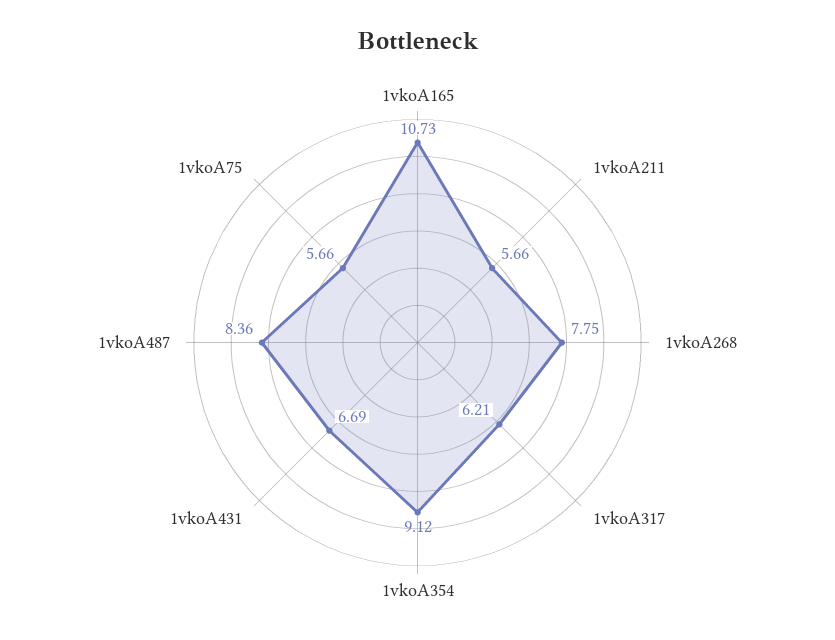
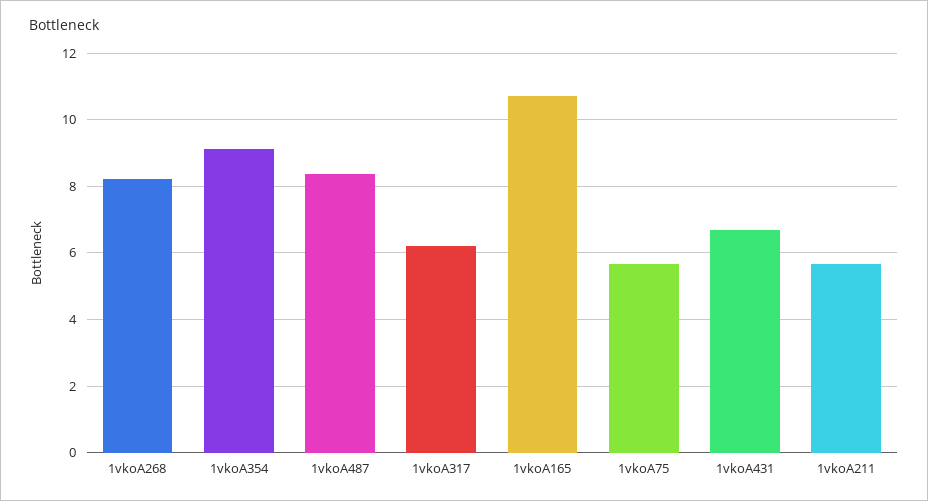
  {
    "1vkoA165": 10.73,
    "1vkoA211": 5.66,
-   "1vkoA268": 7.75,
+   "1vkoA268": 8.2,
    "1vkoA317": 6.21,
    "1vkoA354": 9.12,
    "1vkoA431": 6.69,
    "1vkoA487": 8.36,
    "1vkoA75": 5.66
  }

